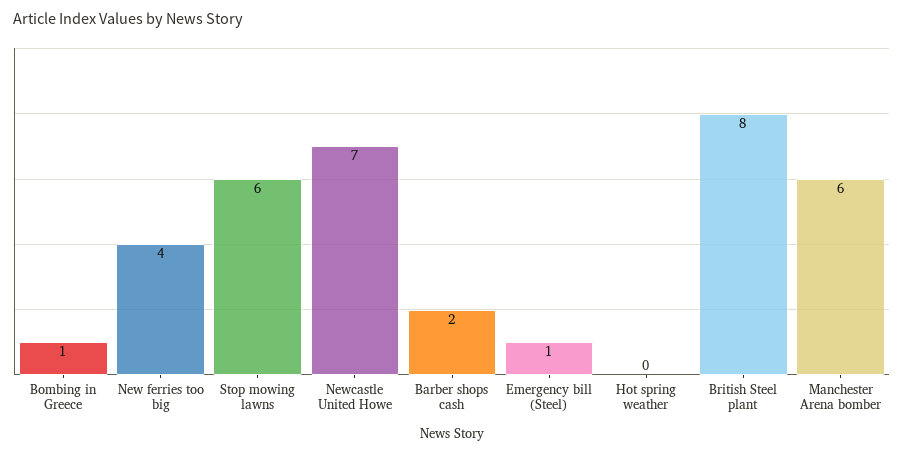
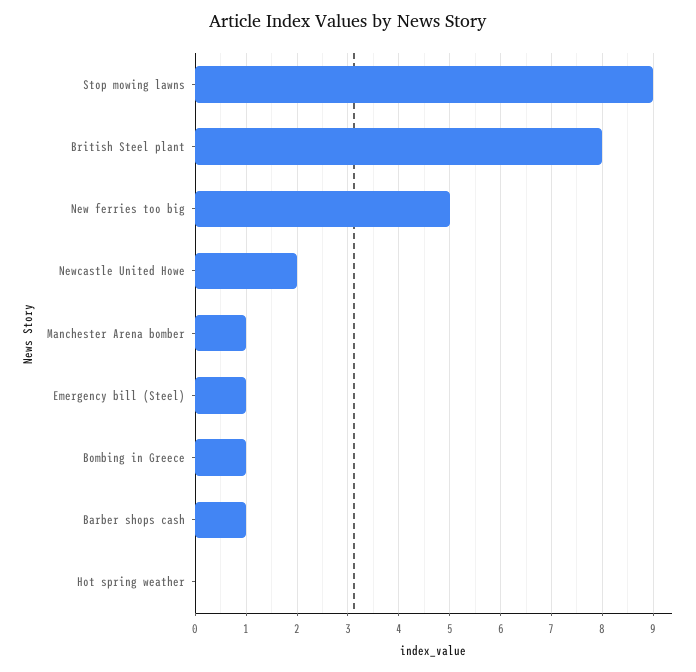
  {
    "Bombing in Greece": 1,
-   "New ferries too big": 4,
+   "New ferries too big": 5,
-   "Stop mowing lawns": 6,
+   "Stop mowing lawns": 9,
-   "Newcastle United Howe": 7,
+   "Newcastle United Howe": 2,
-   "Barber shops cash": 2,
+   "Barber shops cash": 1,
    "Emergency bill (Steel)": 1,
    "Hot spring weather": 0,
    "British Steel plant": 8,
-   "Manchester Arena bomber": 6
+   "Manchester Arena bomber": 1
  }

